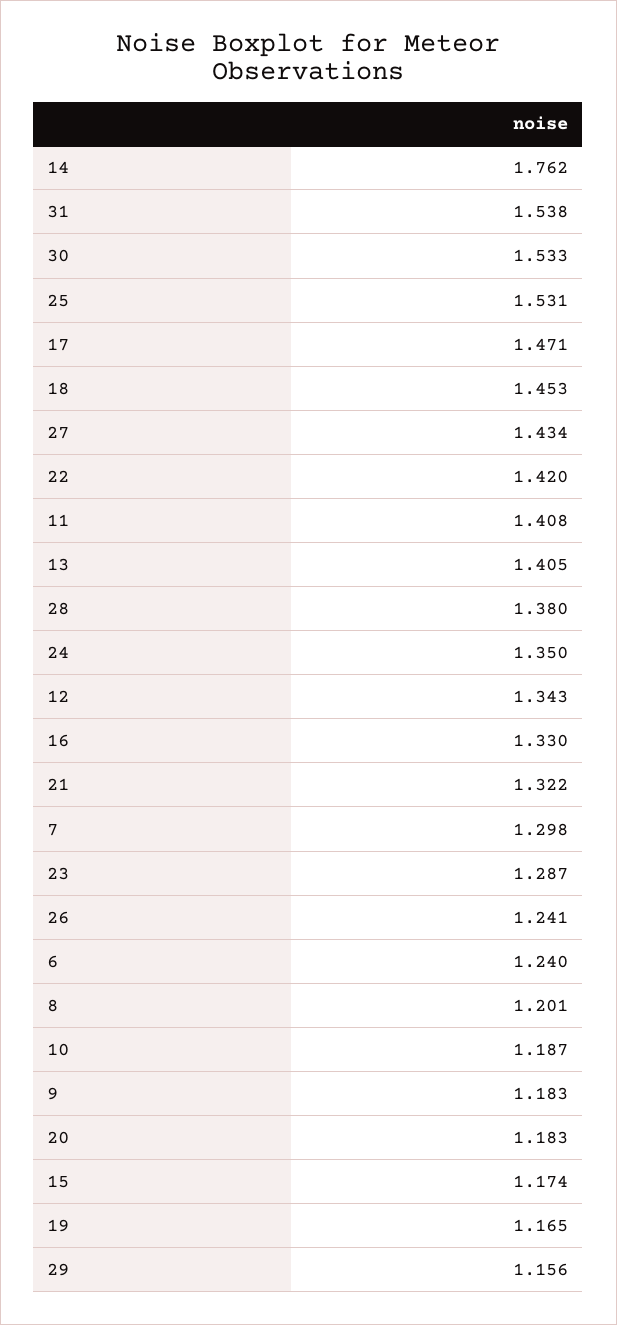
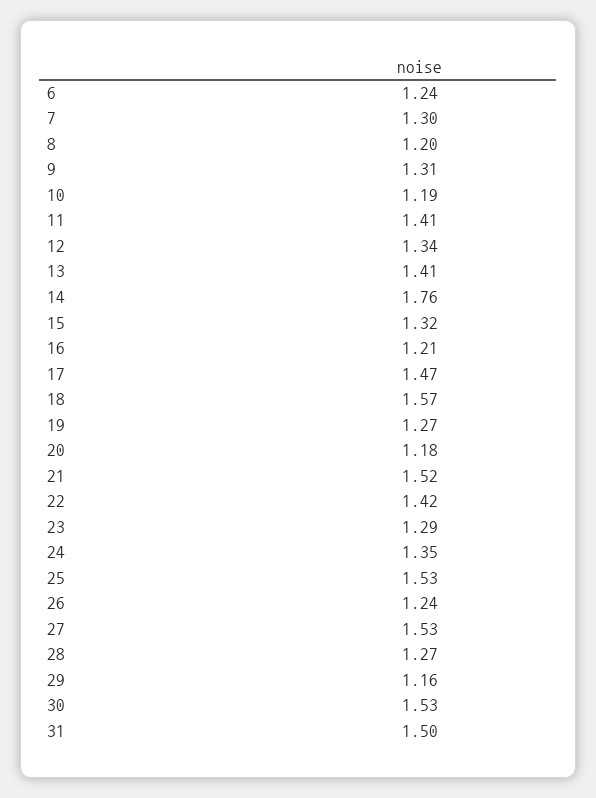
  {
    "14": 1.762,
-   "31": 1.538,
+   "31": 1.5,
    "30": 1.533,
    "25": 1.531,
    "17": 1.471,
-   "18": 1.453,
+   "18": 1.57,
-   "27": 1.434,
+   "27": 1.53,
    "22": 1.42,
    "11": 1.408,
    "13": 1.405,
-   "28": 1.38,
+   "28": 1.27,
    "24": 1.35,
    "12": 1.343,
-   "16": 1.33,
+   "16": 1.21,
-   "21": 1.322,
+   "21": 1.52,
    "7": 1.298,
    "23": 1.287,
    "26": 1.241,
    "6": 1.24,
    "8": 1.201,
    "10": 1.187,
-   "9": 1.183,
+   "9": 1.31,
    "20": 1.183,
-   "15": 1.174,
+   "15": 1.32,
-   "19": 1.165,
+   "19": 1.27,
    "29": 1.156
  }

